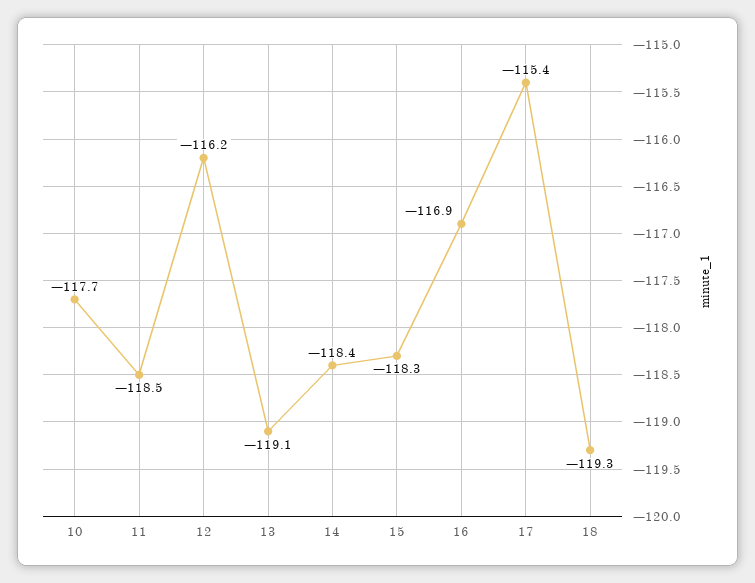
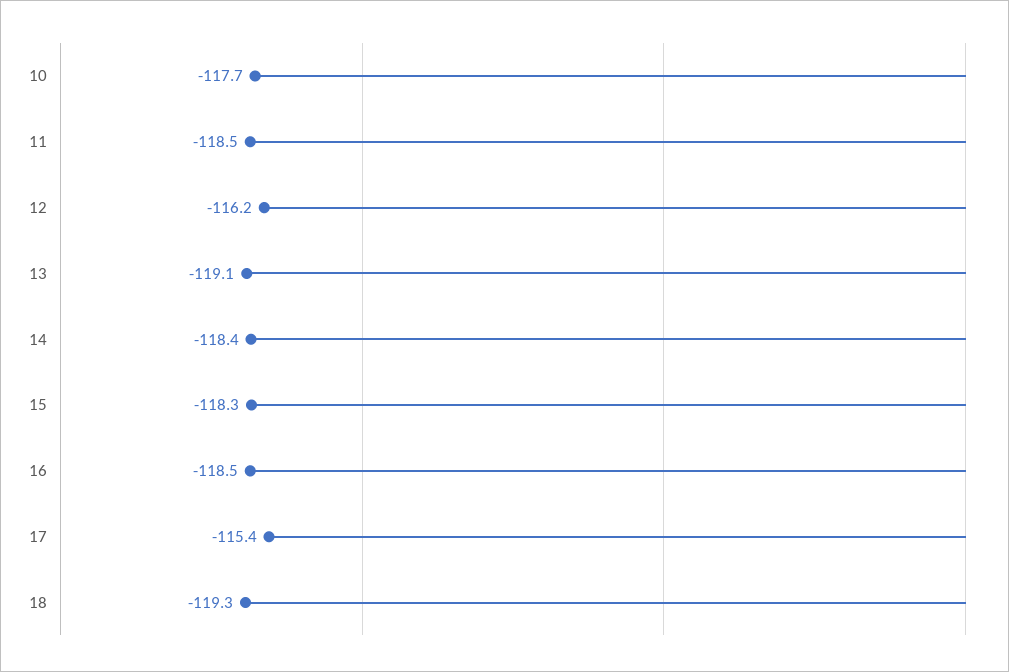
  {
    "10": -117.7,
    "11": -118.5,
    "12": -116.2,
    "13": -119.1,
    "14": -118.4,
    "15": -118.3,
-   "16": -116.9,
+   "16": -118.5,
    "17": -115.4,
    "18": -119.3
  }

